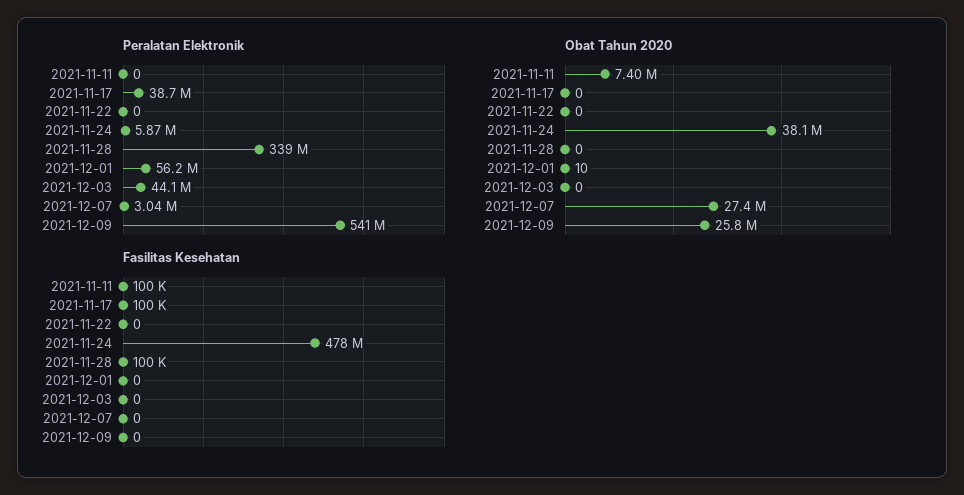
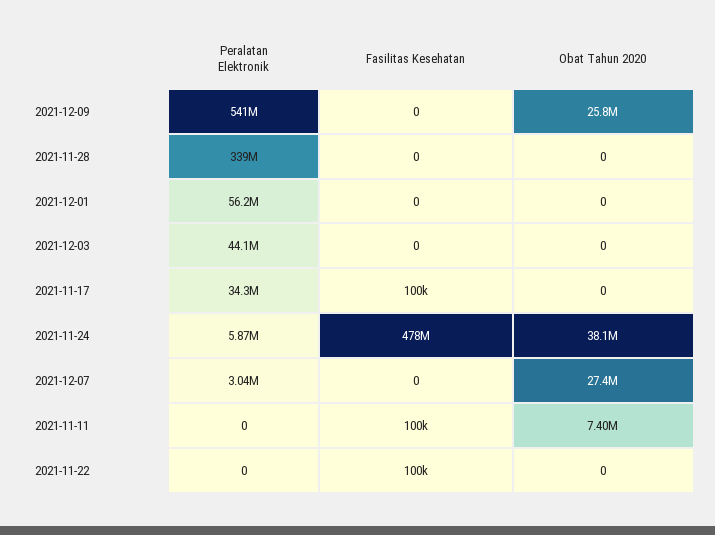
  {
    "Peralatan Elektronik": {
      "2021-11-11": 0,
-     "2021-11-17": 38700000,
+     "2021-11-17": 34300000,
      "2021-11-22": 0,
      "2021-11-24": 5870000,
      "2021-11-28": 339000000,
      "2021-12-01": 56200000,
      "2021-12-03": 44100000,
      "2021-12-07": 3040000,
      "2021-12-09": 541000000
    },
    "Obat Tahun 2020": {
      "2021-11-11": 7400000,
      "2021-11-17": 0,
      "2021-11-22": 0,
      "2021-11-24": 38100000,
      "2021-11-28": 0,
-     "2021-12-01": 10,
+     "2021-12-01": 0,
      "2021-12-03": 0,
      "2021-12-07": 27400000,
      "2021-12-09": 25800000
    },
    "Fasilitas Kesehatan": {
      "2021-11-11": 100000,
      "2021-11-17": 100000,
-     "2021-11-22": 0,
+     "2021-11-22": 100000,
      "2021-11-24": 478000000,
-     "2021-11-28": 100000,
+     "2021-11-28": 0,
      "2021-12-01": 0,
      "2021-12-03": 0,
      "2021-12-07": 0,
      "2021-12-09": 0
    }
  }

